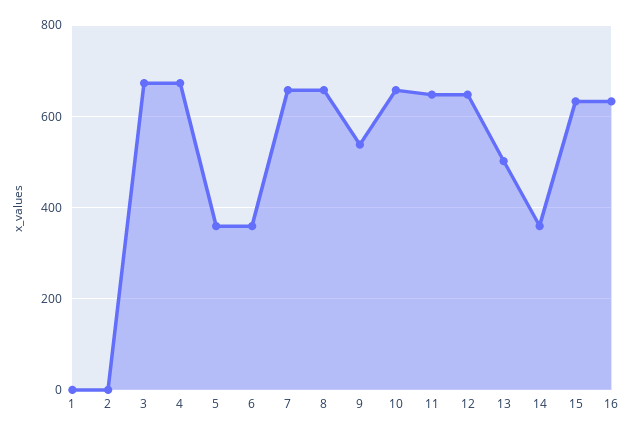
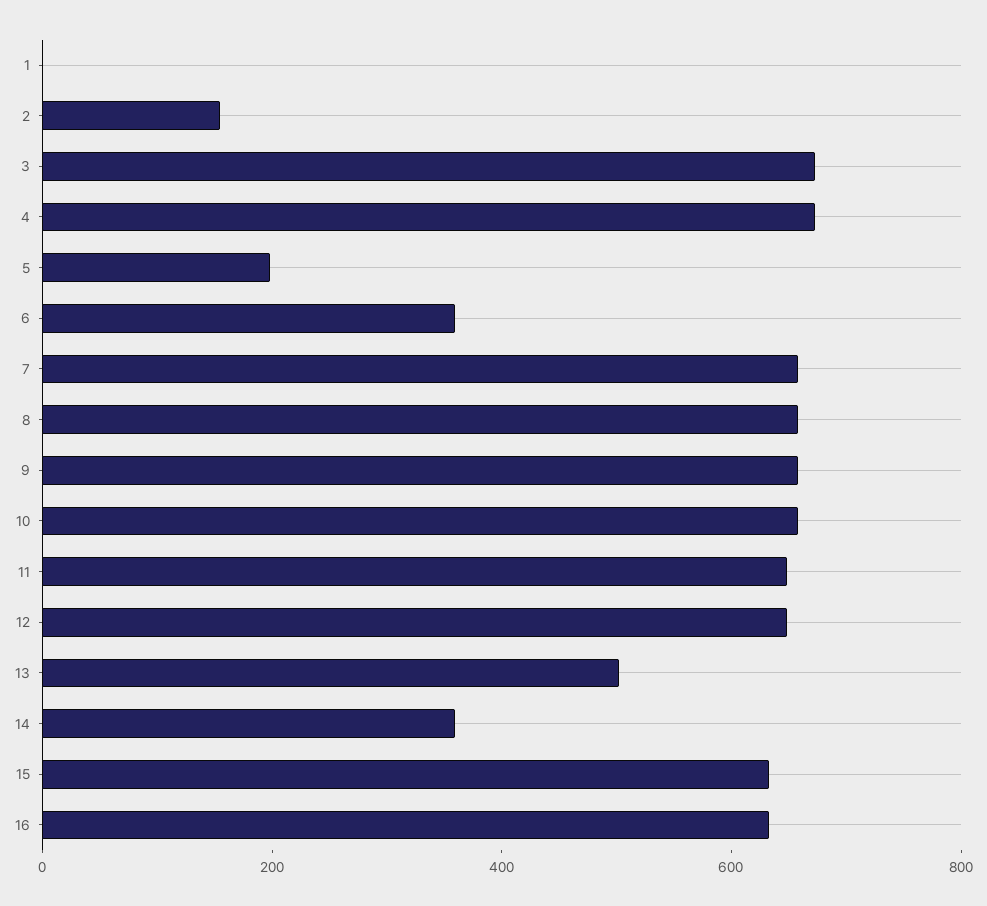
  {
    "1": 0,
-   "2": 0,
+   "2": 150,
    "3": 680,
    "4": 680,
-   "5": 360,
+   "5": 200,
    "6": 360,
    "7": 660,
    "8": 660,
-   "9": 540,
+   "9": 650,
    "10": 660,
    "11": 640,
    "12": 640,
    "13": 500,
    "14": 360,
    "15": 640,
    "16": 640
  }

